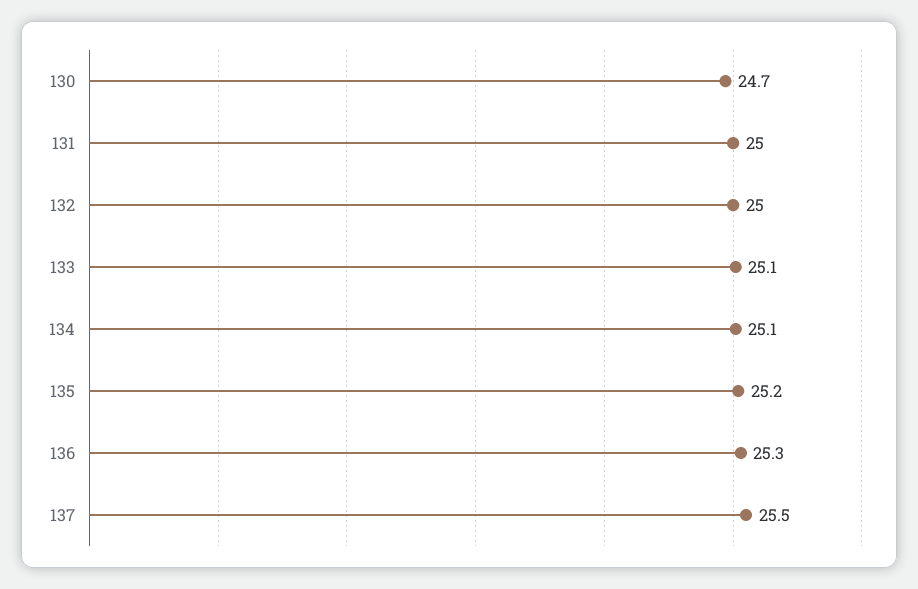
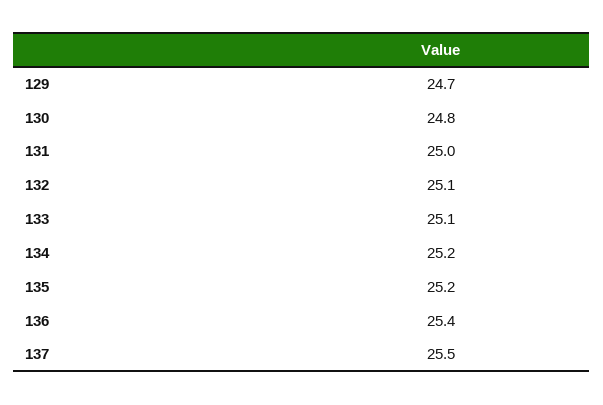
  {
-   "130": 24.7,
+   "130": 24.8,
    "131": 25,
-   "132": 25,
+   "132": 25.1,
    "133": 25.1,
-   "134": 25.1,
+   "134": 25.2,
    "135": 25.2,
-   "136": 25.3,
+   "136": 25.4,
-   "137": 25.5
+   "137": 25.5,
+   "129": 24.7
  }

